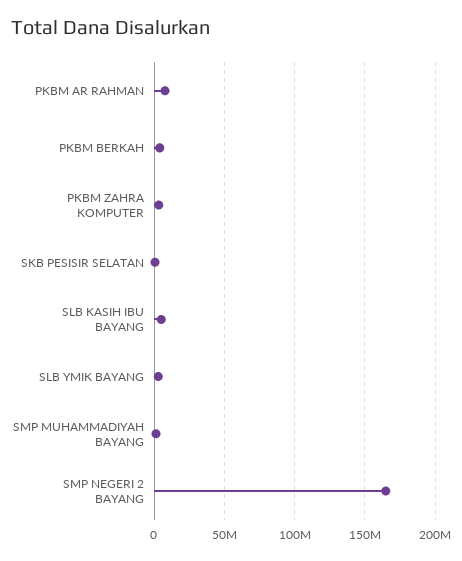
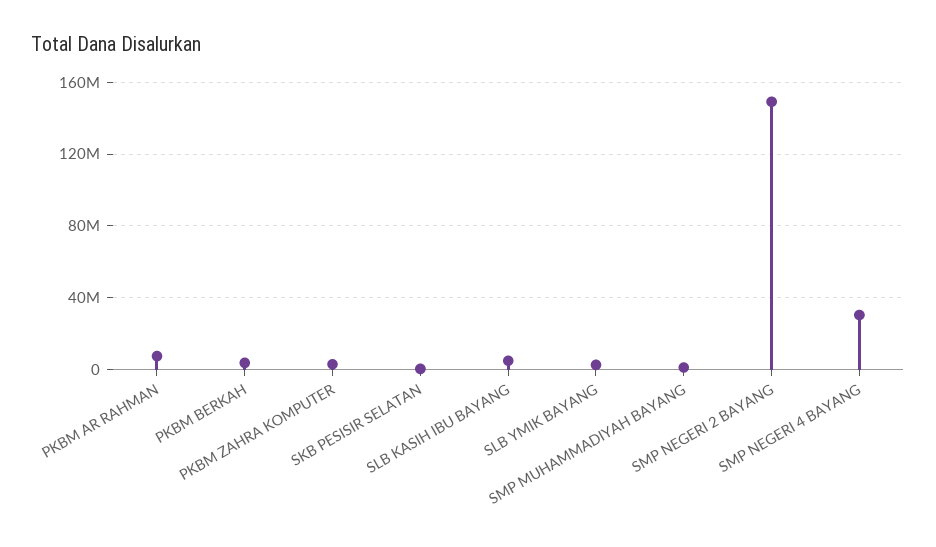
  {
    "PKBM AR RAHMAN": 10000000,
    "PKBM BERKAH": 5000000,
    "PKBM ZAHRA KOMPUTER": 5000000,
    "SKB PESISIR SELATAN": 0,
    "SLB KASIH IBU BAYANG": 5000000,
    "SLB YMIK BAYANG": 5000000,
    "SMP MUHAMMADIYAH BAYANG": 0,
-   "SMP NEGERI 2 BAYANG": 165000000
+   "SMP NEGERI 2 BAYANG": 150000000,
+   "SMP NEGERI 4 BAYANG": 30000000
  }

